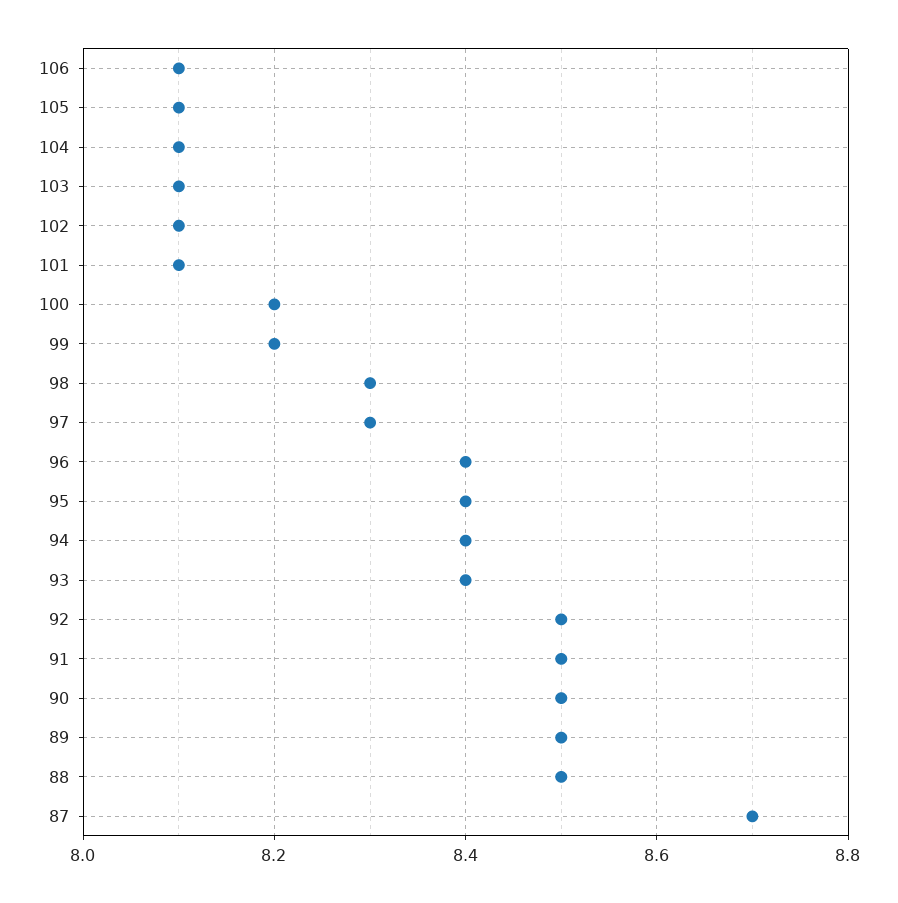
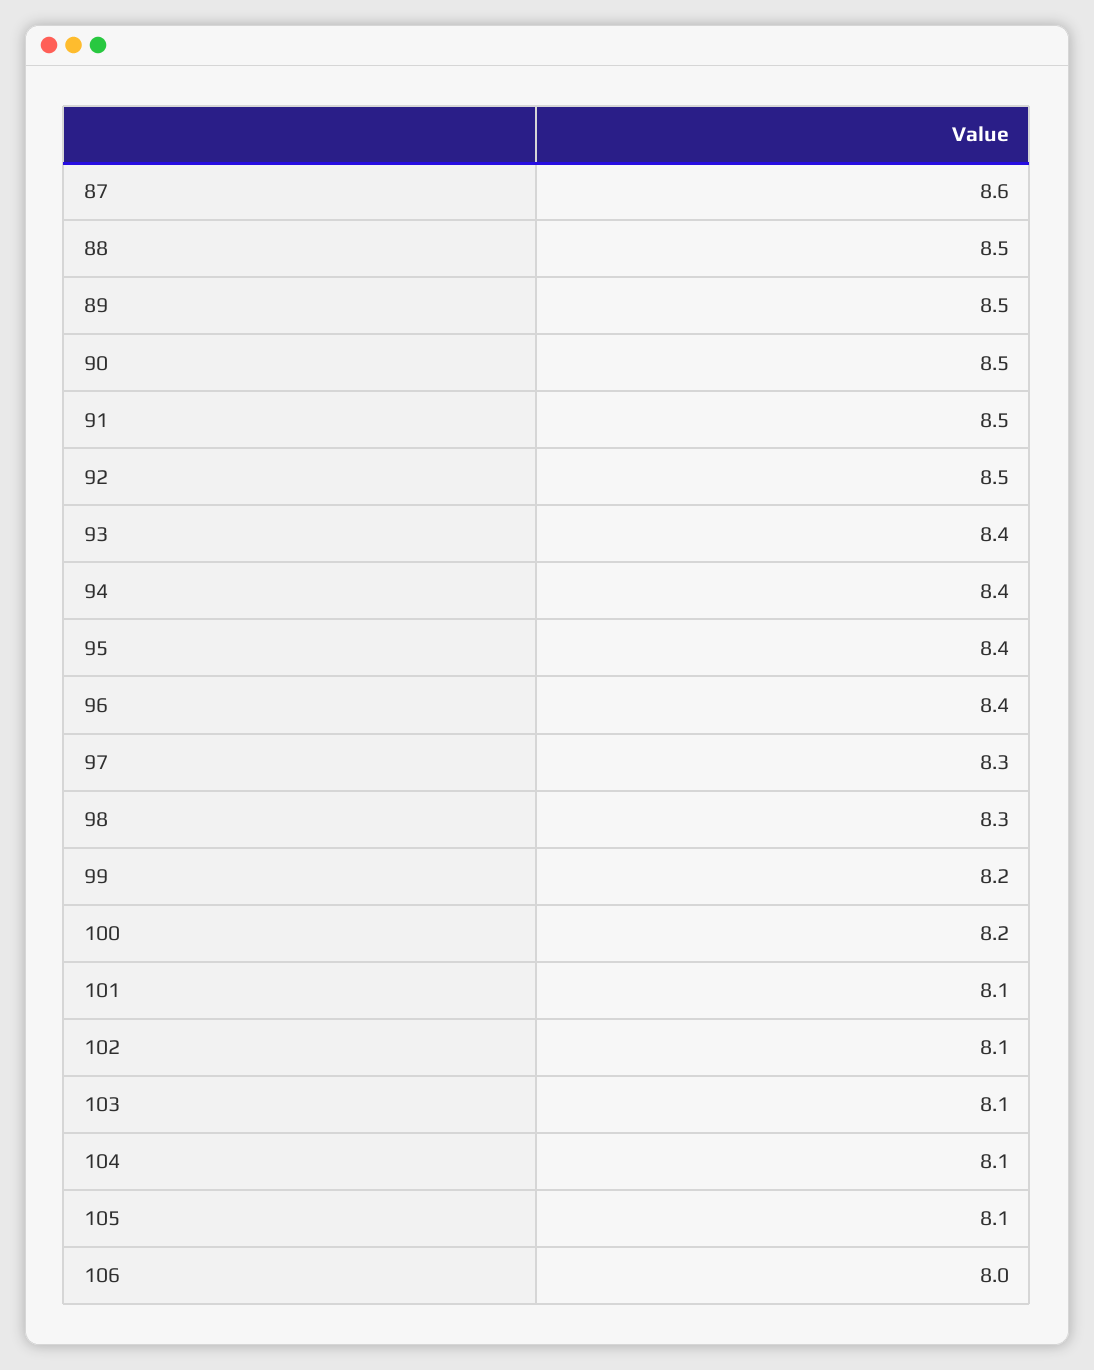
  {
-   "106": 8.1,
+   "106": 8,
    "105": 8.1,
    "104": 8.1,
    "103": 8.1,
    "102": 8.1,
    "101": 8.1,
    "100": 8.2,
    "99": 8.2,
    "98": 8.3,
    "97": 8.3,
    "96": 8.4,
    "95": 8.4,
    "94": 8.4,
    "93": 8.4,
    "92": 8.5,
    "91": 8.5,
    "90": 8.5,
    "89": 8.5,
    "88": 8.5,
-   "87": 8.7
+   "87": 8.6
  }

